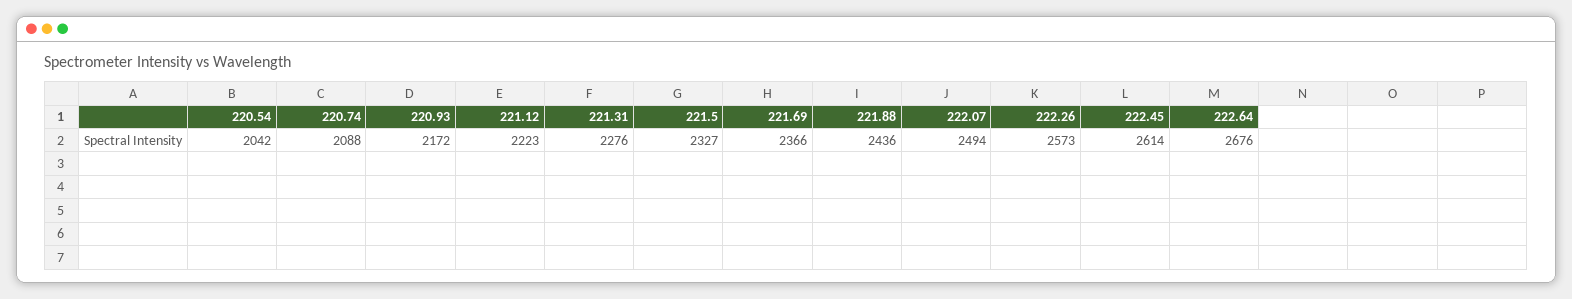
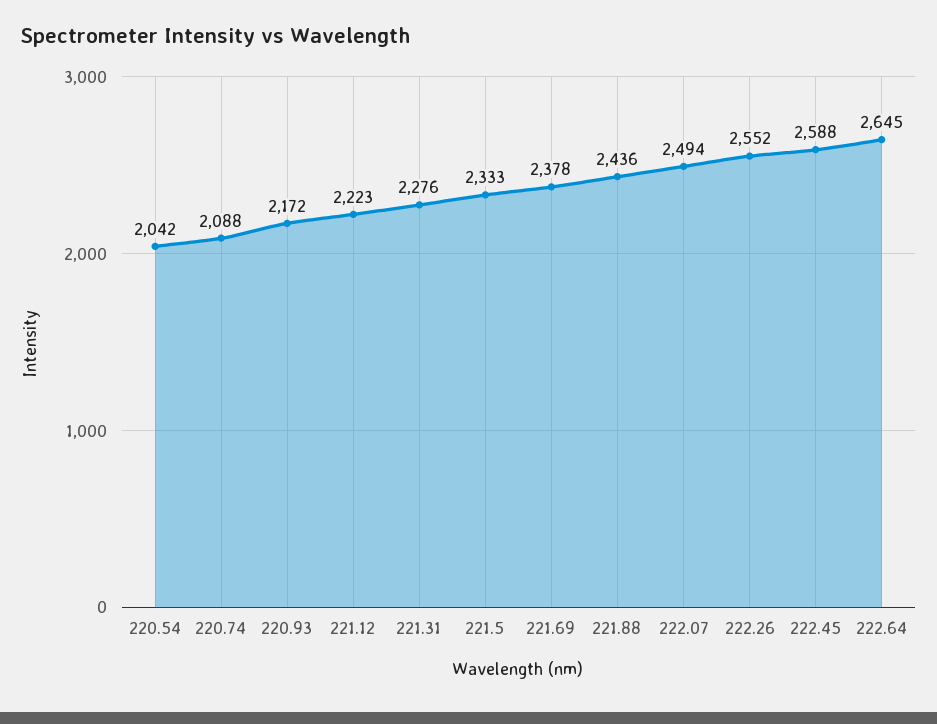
  {
    "220.54": 2042,
    "220.74": 2088,
    "220.93": 2172,
    "221.12": 2223,
    "221.31": 2276,
-   "221.5": 2327,
+   "221.5": 2333,
-   "221.69": 2366,
+   "221.69": 2378,
    "221.88": 2436,
    "222.07": 2494,
-   "222.26": 2573,
+   "222.26": 2552,
-   "222.45": 2614,
+   "222.45": 2588,
-   "222.64": 2676
+   "222.64": 2645
  }

